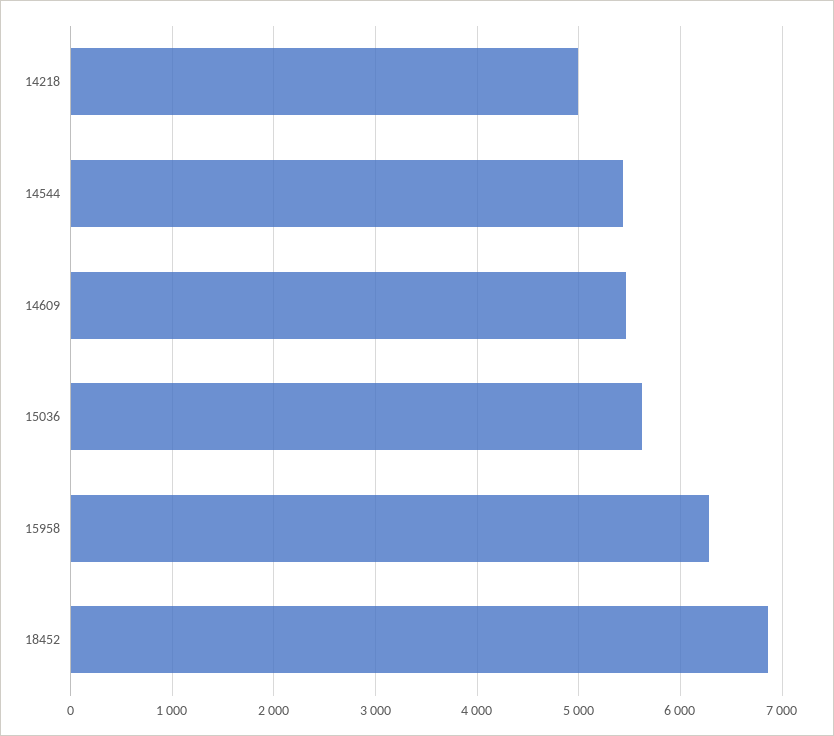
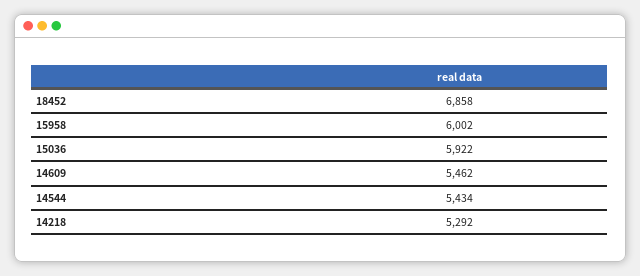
  {
-   "14218": 5000,
+   "14218": 5292,
    "14544": 5434,
    "14609": 5462,
-   "15036": 5600,
+   "15036": 5922,
-   "15958": 6300,
+   "15958": 6002,
    "18452": 6858
  }

